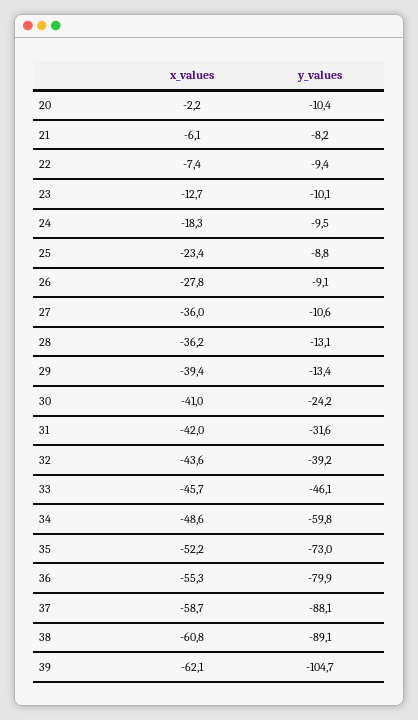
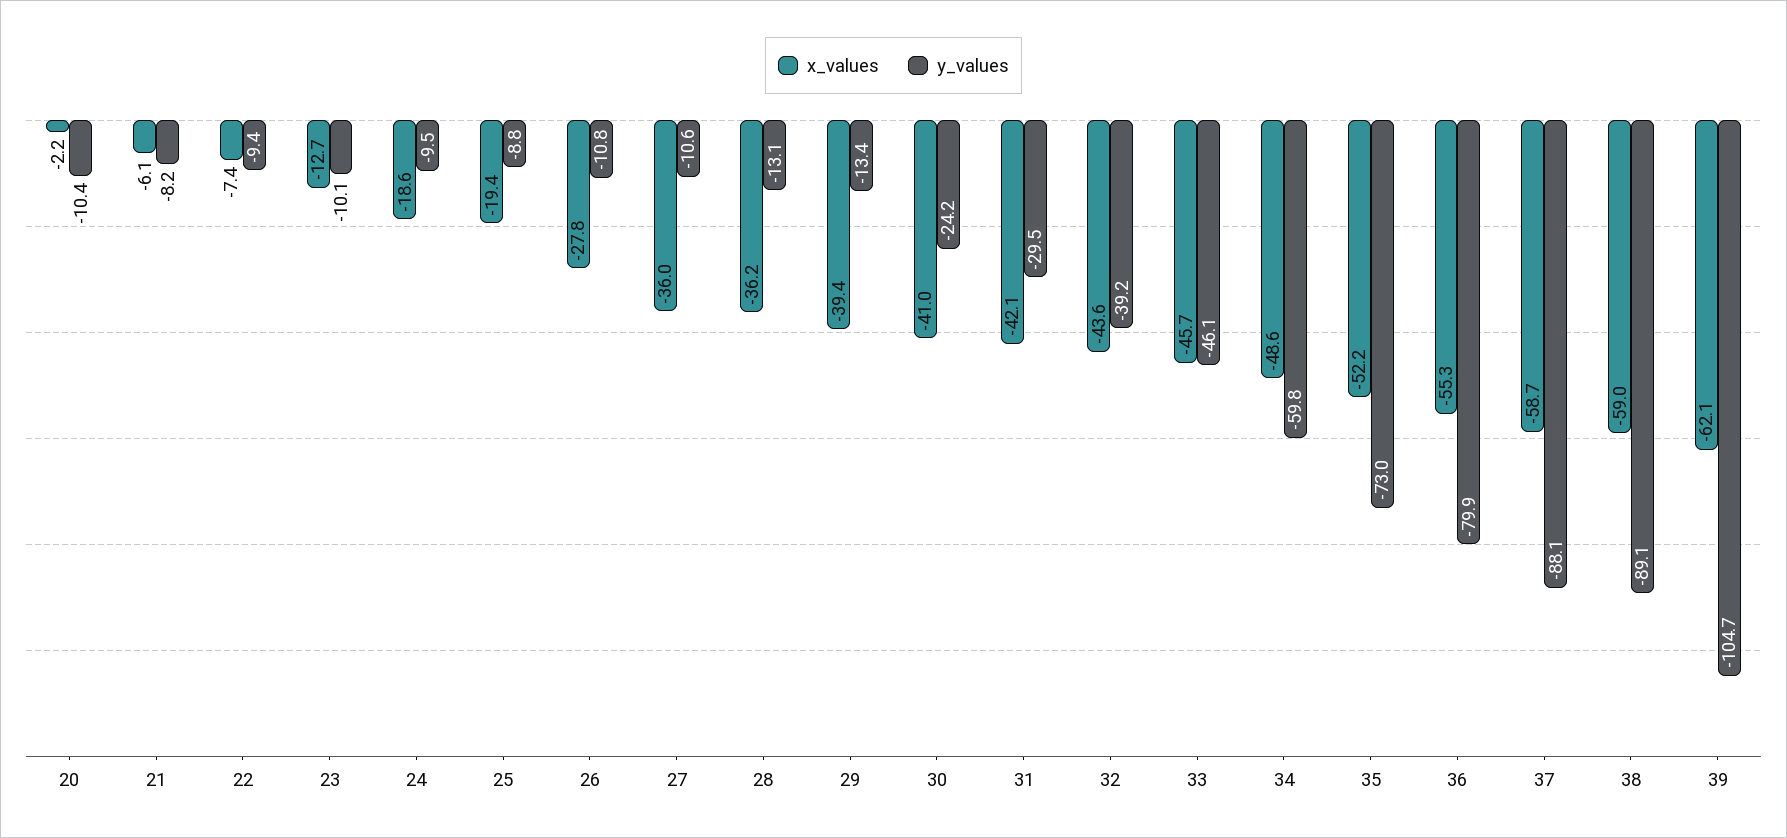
  {
    "x_values": {
      "20": -2.2,
      "21": -6.1,
      "22": -7.4,
      "23": -12.7,
-     "24": -18.3,
+     "24": -18.6,
-     "25": -23.4,
+     "25": -19.4,
      "26": -27.8,
      "27": -36,
      "28": -36.2,
      "29": -39.4,
      "30": -41,
-     "31": -42,
+     "31": -42.1,
      "32": -43.6,
      "33": -45.7,
      "34": -48.6,
      "35": -52.2,
      "36": -55.3,
      "37": -58.7,
-     "38": -60.8,
+     "38": -59,
      "39": -62.1
    },
    "y_values": {
      "20": -10.4,
      "21": -8.2,
      "22": -9.4,
      "23": -10.1,
      "24": -9.5,
      "25": -8.8,
-     "26": -9.1,
+     "26": -10.8,
      "27": -10.6,
      "28": -13.1,
      "29": -13.4,
      "30": -24.2,
-     "31": -31.6,
+     "31": -29.5,
      "32": -39.2,
      "33": -46.1,
      "34": -59.8,
      "35": -73,
      "36": -79.9,
      "37": -88.1,
      "38": -89.1,
      "39": -104.7
    }
  }

